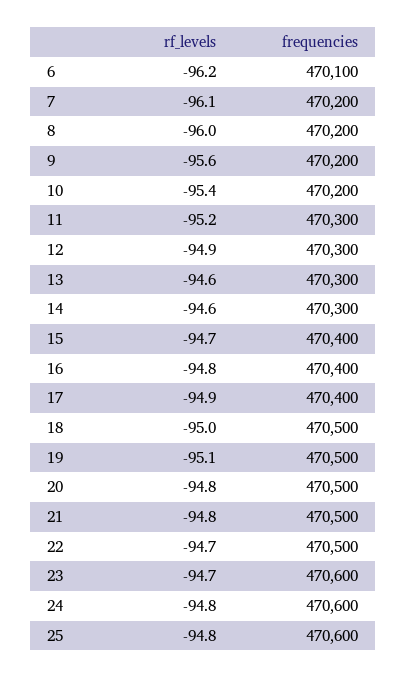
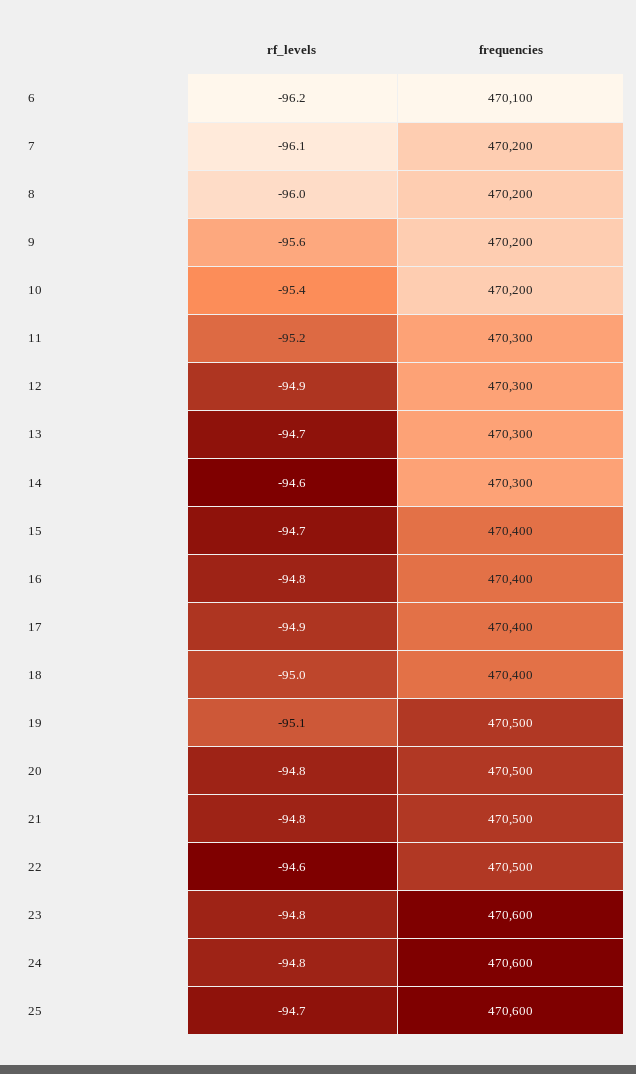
  {
    "rf_levels": {
      "6": -96.2,
      "7": -96.1,
      "8": -96,
      "9": -95.6,
      "10": -95.4,
      "11": -95.2,
      "12": -94.9,
-     "13": -94.6,
+     "13": -94.7,
      "14": -94.6,
      "15": -94.7,
      "16": -94.8,
      "17": -94.9,
      "18": -95,
      "19": -95.1,
      "20": -94.8,
      "21": -94.8,
-     "22": -94.7,
+     "22": -94.6,
-     "23": -94.7,
+     "23": -94.8,
      "24": -94.8,
-     "25": -94.8
+     "25": -94.7
    },
    "frequencies": {
      "6": 470100,
      "7": 470200,
      "8": 470200,
      "9": 470200,
      "10": 470200,
      "11": 470300,
      "12": 470300,
      "13": 470300,
      "14": 470300,
      "15": 470400,
      "16": 470400,
      "17": 470400,
-     "18": 470500,
+     "18": 470400,
      "19": 470500,
      "20": 470500,
      "21": 470500,
      "22": 470500,
      "23": 470600,
      "24": 470600,
      "25": 470600
    }
  }

